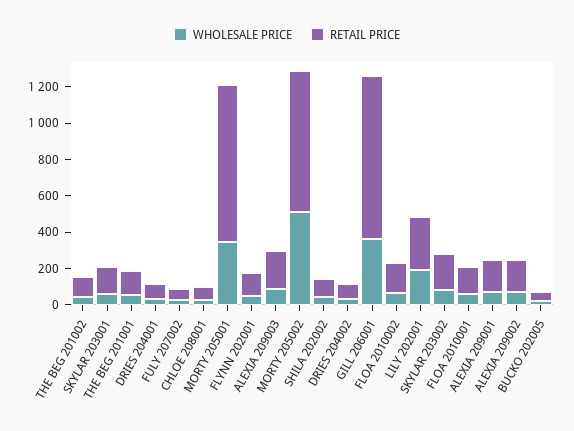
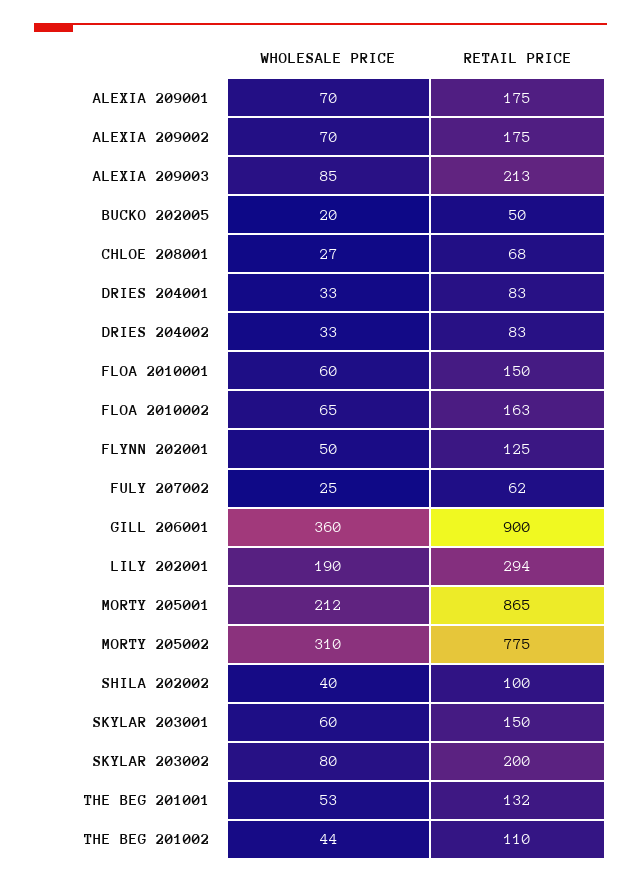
  {
    "WHOLESALE PRICE": {
      "THE BEG 201002": 44,
      "SKYLAR 203001": 60,
      "THE BEG 201001": 53,
      "DRIES 204001": 33,
      "FULY 207002": 25,
      "CHLOE 208001": 27,
-     "MORTY 205001": 350,
+     "MORTY 205001": 212,
      "FLYNN 202001": 50,
      "ALEXIA 209003": 85,
-     "MORTY 205002": 500,
+     "MORTY 205002": 310,
      "SHILA 202002": 40,
      "DRIES 204002": 33,
      "GILL 206001": 360,
      "FLOA 2010002": 65,
      "LILY 202001": 190,
      "SKYLAR 203002": 80,
      "FLOA 2010001": 60,
      "ALEXIA 209001": 70,
      "ALEXIA 209002": 70,
      "BUCKO 202005": 20
    },
    "RETAIL PRICE": {
      "THE BEG 201002": 110,
      "SKYLAR 203001": 150,
      "THE BEG 201001": 132,
      "DRIES 204001": 83,
      "FULY 207002": 62,
      "CHLOE 208001": 68,
      "MORTY 205001": 865,
      "FLYNN 202001": 125,
      "ALEXIA 209003": 213,
      "MORTY 205002": 775,
      "SHILA 202002": 100,
      "DRIES 204002": 83,
      "GILL 206001": 900,
      "FLOA 2010002": 163,
      "LILY 202001": 294,
      "SKYLAR 203002": 200,
      "FLOA 2010001": 150,
      "ALEXIA 209001": 175,
      "ALEXIA 209002": 175,
      "BUCKO 202005": 50
    }
  }

